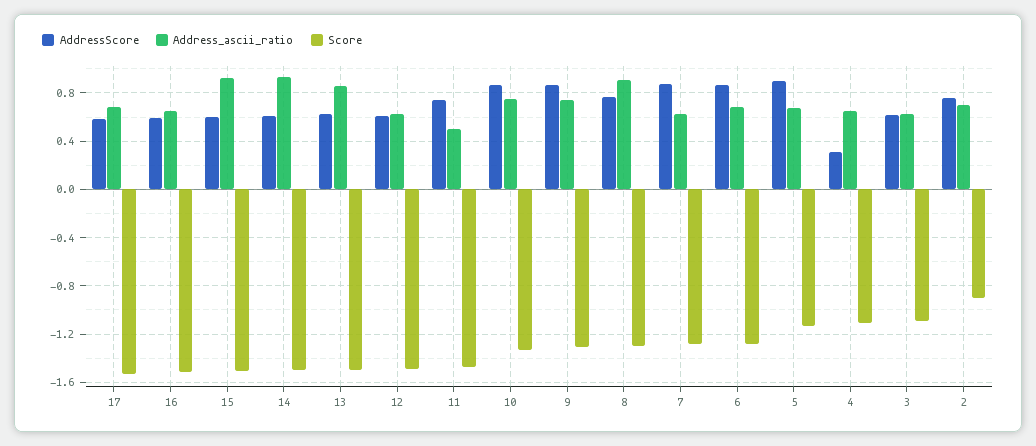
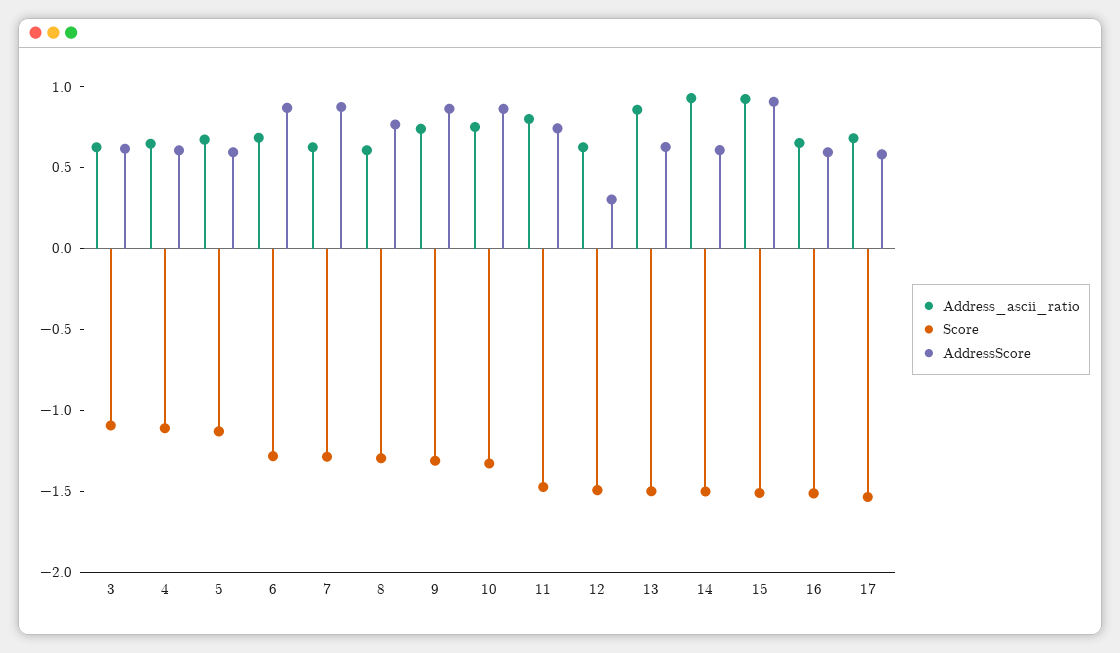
  {
    "AddressScore": {
      "17": 0.6,
      "16": 0.6,
-     "15": 0.6,
+     "15": 0.9,
      "14": 0.6,
      "13": 0.65,
-     "12": 0.6,
+     "12": 0.3,
      "11": 0.75,
      "10": 0.85,
      "9": 0.85,
      "8": 0.75,
      "7": 0.85,
      "6": 0.85,
-     "5": 0.9,
+     "5": 0.6,
-     "4": 0.3,
+     "4": 0.6,
-     "3": 0.6,
+     "3": 0.6
-     "2": 0.75
    },
    "Address_ascii_ratio": {
      "17": 0.7,
      "16": 0.65,
      "15": 0.9,
      "14": 0.95,
      "13": 0.85,
      "12": 0.65,
-     "11": 0.5,
+     "11": 0.8,
      "10": 0.75,
      "9": 0.75,
-     "8": 0.9,
+     "8": 0.6,
      "7": 0.65,
      "6": 0.7,
      "5": 0.65,
      "4": 0.65,
-     "3": 0.65,
+     "3": 0.65
-     "2": 0.7
    },
    "Score": {
      "17": -1.55,
      "16": -1.5,
      "15": -1.5,
      "14": -1.5,
      "13": -1.5,
      "12": -1.5,
      "11": -1.45,
      "10": -1.35,
      "9": -1.3,
      "8": -1.3,
      "7": -1.3,
      "6": -1.3,
      "5": -1.15,
      "4": -1.1,
-     "3": -1.1,
+     "3": -1.1
-     "2": -0.9
    }
  }

